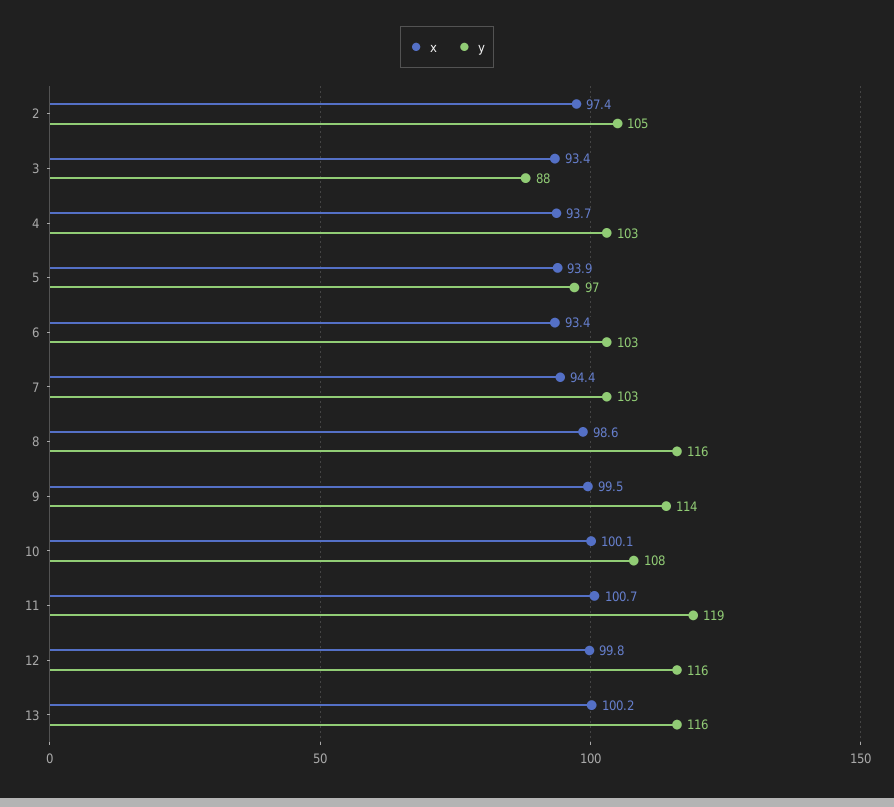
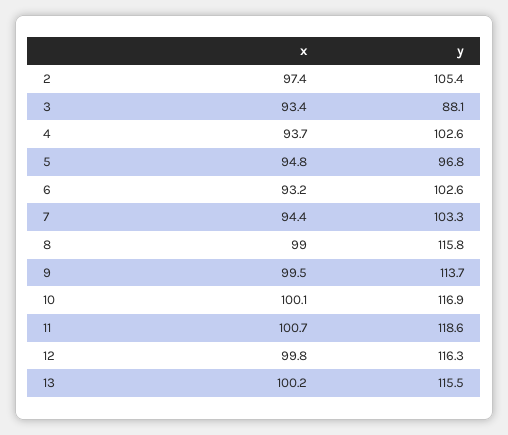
  {
    "x": {
      "2": 97.4,
      "3": 93.4,
      "4": 93.7,
-     "5": 93.9,
+     "5": 94.8,
-     "6": 93.4,
+     "6": 93.2,
      "7": 94.4,
-     "8": 98.6,
+     "8": 99,
      "9": 99.5,
      "10": 100.1,
      "11": 100.7,
      "12": 99.8,
      "13": 100.2
    },
    "y": {
      "2": 105.4,
      "3": 88.1,
      "4": 102.6,
      "5": 96.8,
      "6": 102.6,
      "7": 103.3,
      "8": 115.8,
      "9": 113.7,
-     "10": 108,
+     "10": 116.9,
      "11": 118.6,
      "12": 116.3,
      "13": 115.5
    }
  }

